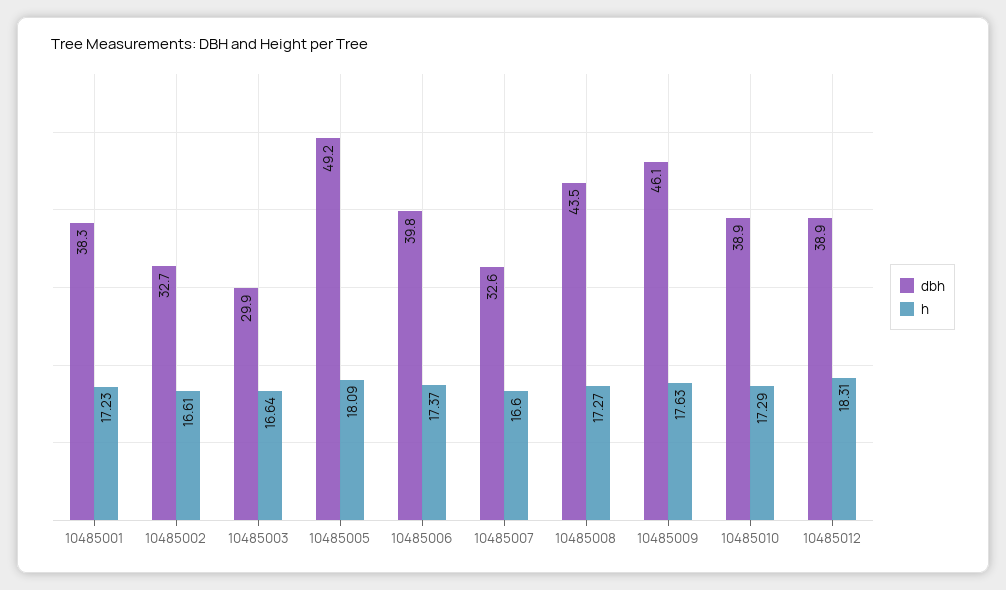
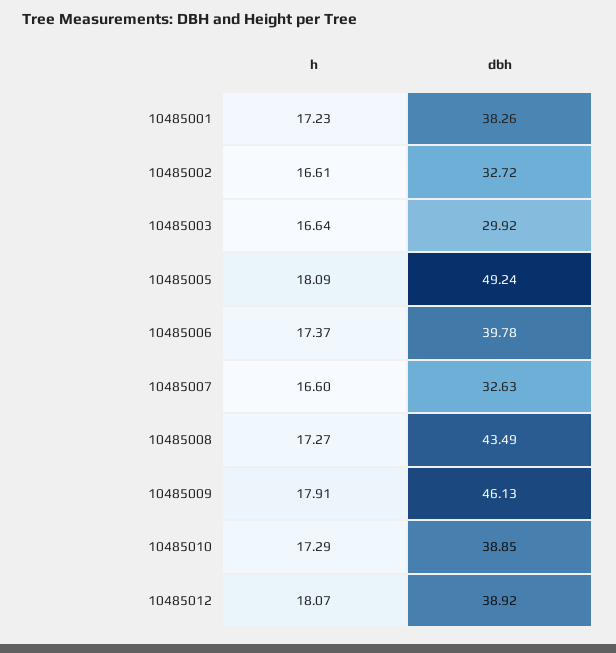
  {
    "dbh": {
      "10485001": 38.26,
      "10485002": 32.72,
      "10485003": 29.92,
      "10485005": 49.24,
      "10485006": 39.78,
      "10485007": 32.63,
      "10485008": 43.49,
      "10485009": 46.13,
      "10485010": 38.85,
      "10485012": 38.92
    },
    "h": {
      "10485001": 17.23,
      "10485002": 16.61,
      "10485003": 16.64,
      "10485005": 18.09,
      "10485006": 17.37,
      "10485007": 16.6,
      "10485008": 17.27,
-     "10485009": 17.63,
+     "10485009": 17.91,
      "10485010": 17.29,
-     "10485012": 18.31
+     "10485012": 18.07
    }
  }

